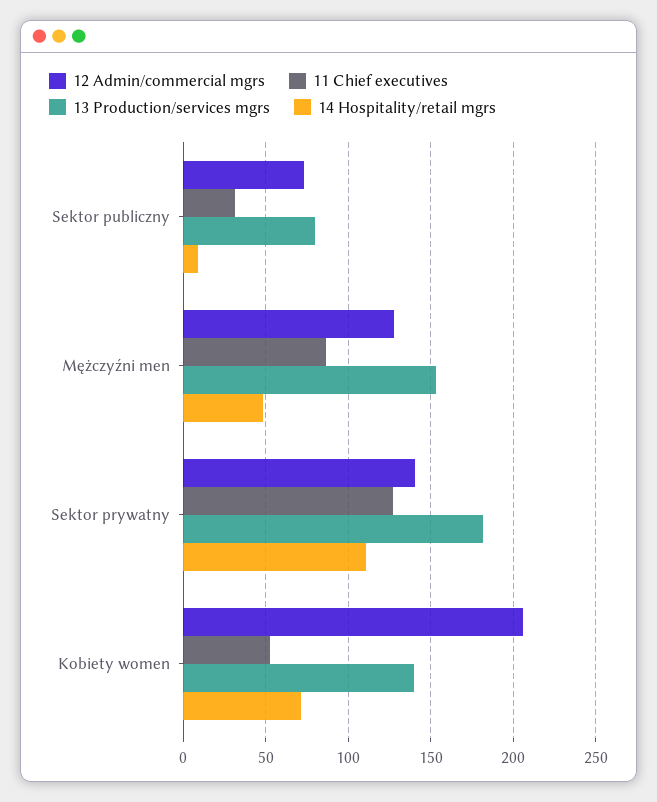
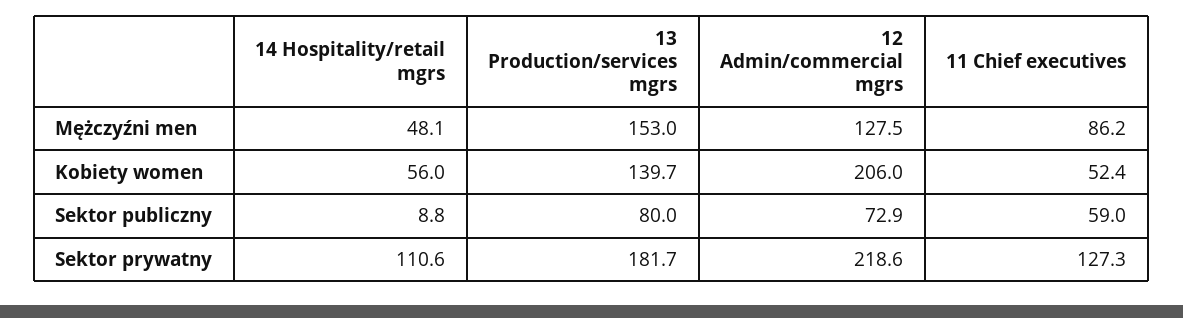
  {
    "12 Admin/commercial mgrs": {
      "Sektor publiczny": 72.9,
      "Mężczyźni men": 127.5,
-     "Sektor prywatny": 140,
+     "Sektor prywatny": 218.6,
      "Kobiety women": 206
    },
    "11 Chief executives": {
-     "Sektor publiczny": 30,
+     "Sektor publiczny": 59,
      "Mężczyźni men": 86.2,
      "Sektor prywatny": 127.3,
      "Kobiety women": 52.4
    },
    "13 Production/services mgrs": {
      "Sektor publiczny": 80,
      "Mężczyźni men": 153,
      "Sektor prywatny": 181.7,
      "Kobiety women": 139.7
    },
    "14 Hospitality/retail mgrs": {
      "Sektor publiczny": 8.8,
      "Mężczyźni men": 48.1,
      "Sektor prywatny": 110.6,
-     "Kobiety women": 70
+     "Kobiety women": 56
    }
  }

